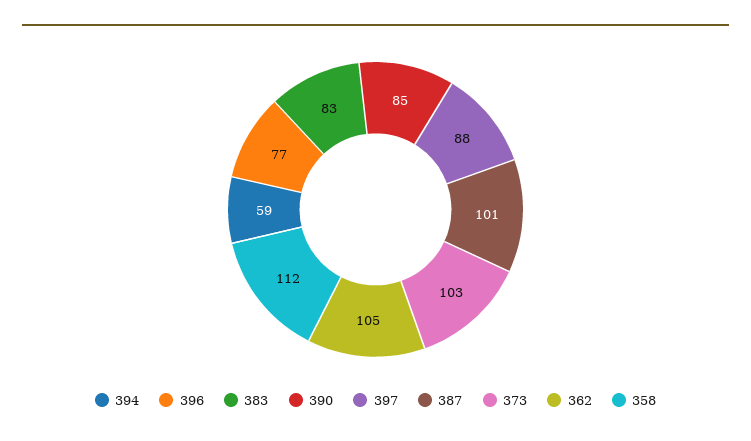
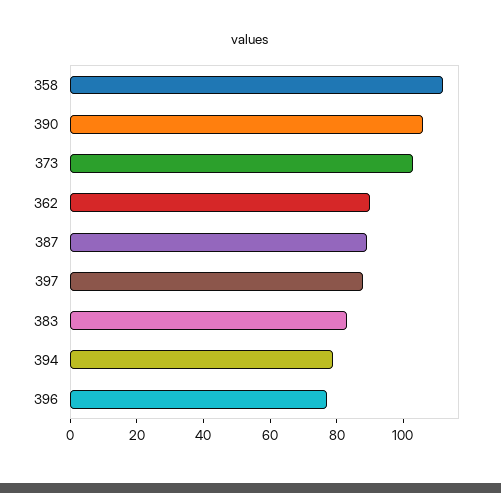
  {
-   "394": 59,
+   "394": 80,
    "396": 77,
    "383": 83,
-   "390": 85,
+   "390": 105,
    "397": 88,
-   "387": 101,
+   "387": 90,
    "373": 103,
-   "362": 105,
+   "362": 90,
    "358": 112
  }

